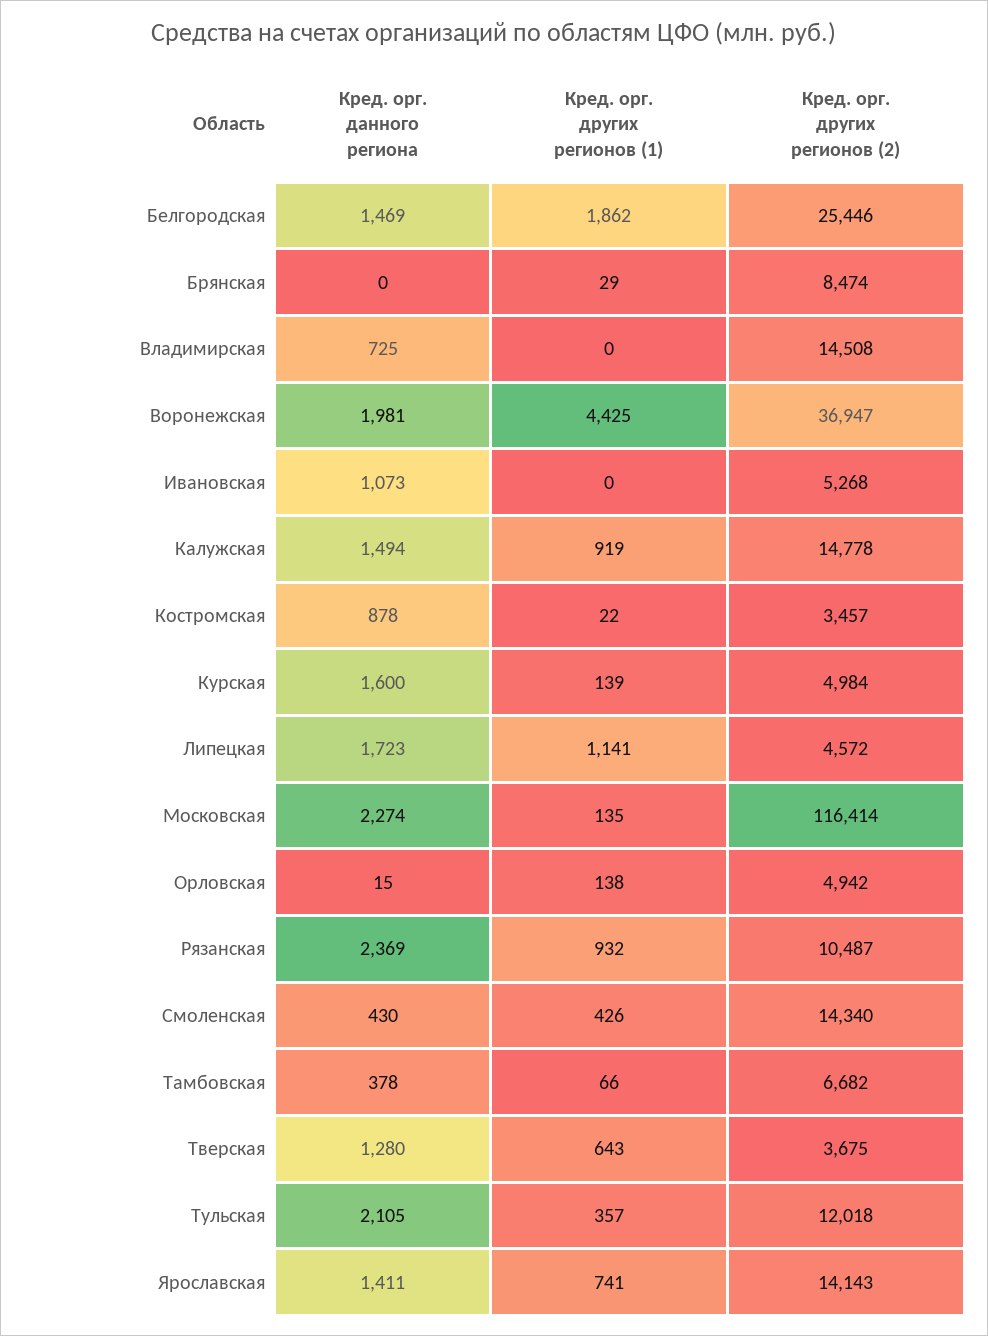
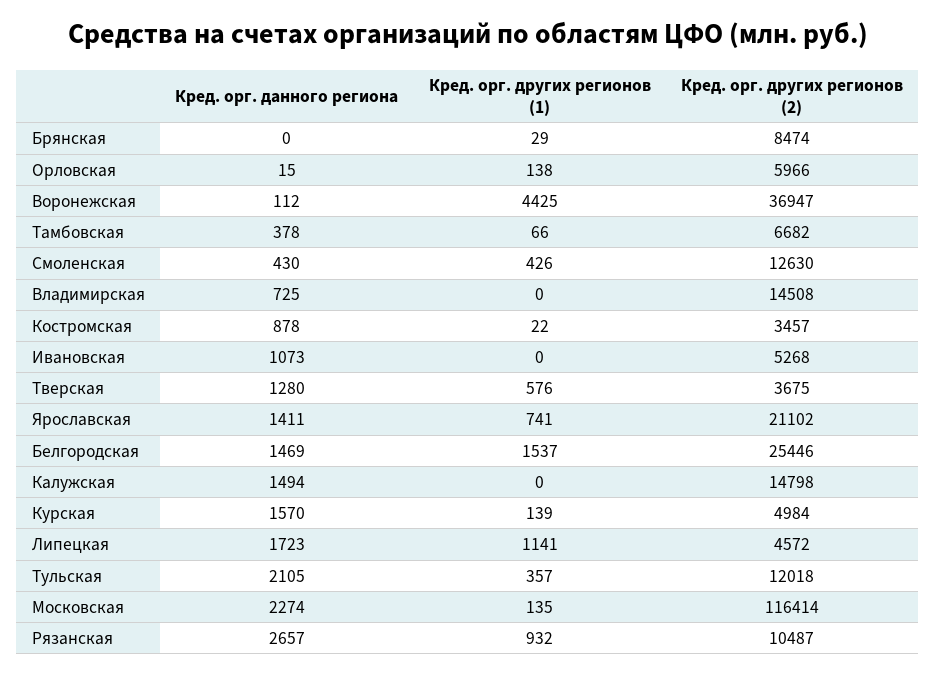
  {
    "Кред. орг. данного региона": {
      "Белгородская": 1469,
      "Брянская": 0,
      "Владимирская": 725,
-     "Воронежская": 1981,
+     "Воронежская": 112,
      "Ивановская": 1073,
      "Калужская": 1494,
      "Костромская": 878,
-     "Курская": 1600,
+     "Курская": 1570,
      "Липецкая": 1723,
      "Московская": 2274,
      "Орловская": 15,
-     "Рязанская": 2369,
+     "Рязанская": 2657,
      "Смоленская": 430,
      "Тамбовская": 378,
      "Тверская": 1280,
      "Тульская": 2105,
      "Ярославская": 1411
    },
    "Кред. орг. других регионов (1)": {
-     "Белгородская": 1862,
+     "Белгородская": 1537,
      "Брянская": 29,
      "Владимирская": 0,
      "Воронежская": 4425,
      "Ивановская": 0,
-     "Калужская": 919,
+     "Калужская": 0,
      "Костромская": 22,
      "Курская": 139,
      "Липецкая": 1141,
      "Московская": 135,
      "Орловская": 138,
      "Рязанская": 932,
      "Смоленская": 426,
      "Тамбовская": 66,
-     "Тверская": 643,
+     "Тверская": 576,
      "Тульская": 357,
      "Ярославская": 741
    },
    "Кред. орг. других регионов (2)": {
      "Белгородская": 25446,
      "Брянская": 8474,
      "Владимирская": 14508,
      "Воронежская": 36947,
      "Ивановская": 5268,
-     "Калужская": 14778,
+     "Калужская": 14798,
      "Костромская": 3457,
      "Курская": 4984,
      "Липецкая": 4572,
      "Московская": 116414,
-     "Орловская": 4942,
+     "Орловская": 5966,
      "Рязанская": 10487,
-     "Смоленская": 14340,
+     "Смоленская": 12630,
      "Тамбовская": 6682,
      "Тверская": 3675,
      "Тульская": 12018,
-     "Ярославская": 14143
+     "Ярославская": 21102
    }
  }

